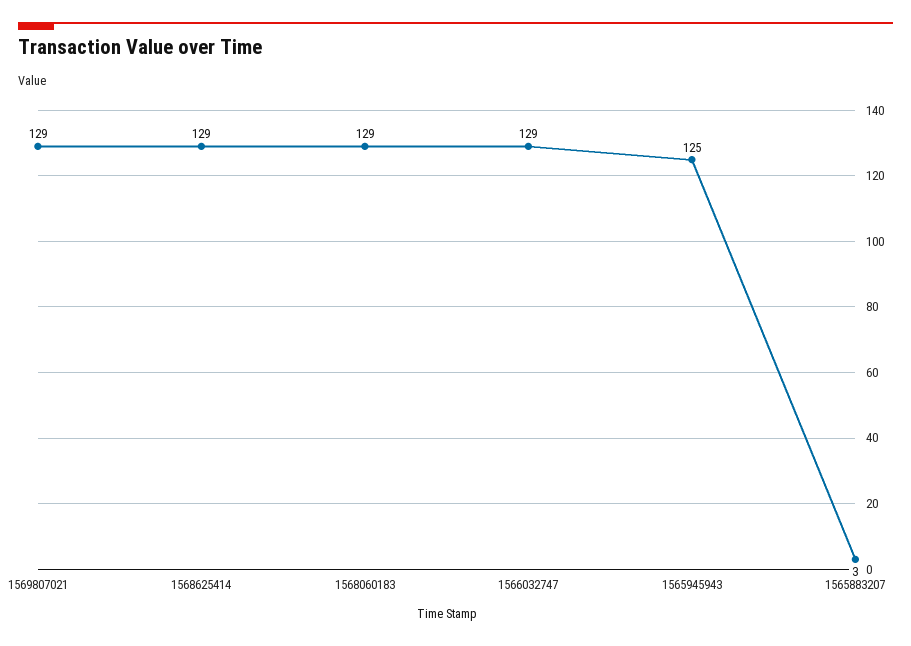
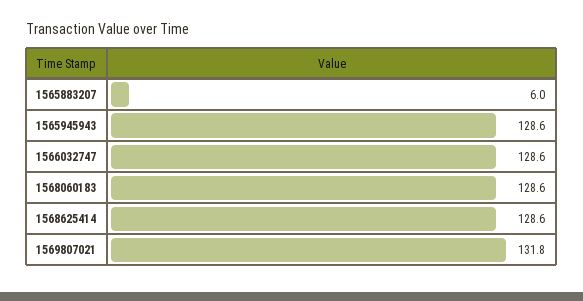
  {
-   "1569807021": 129,
+   "1569807021": 131.8,
    "1568625414": 128.6,
    "1568060183": 128.6,
    "1566032747": 128.6,
-   "1565945943": 125,
+   "1565945943": 128.6,
-   "1565883207": 3
+   "1565883207": 6
  }

